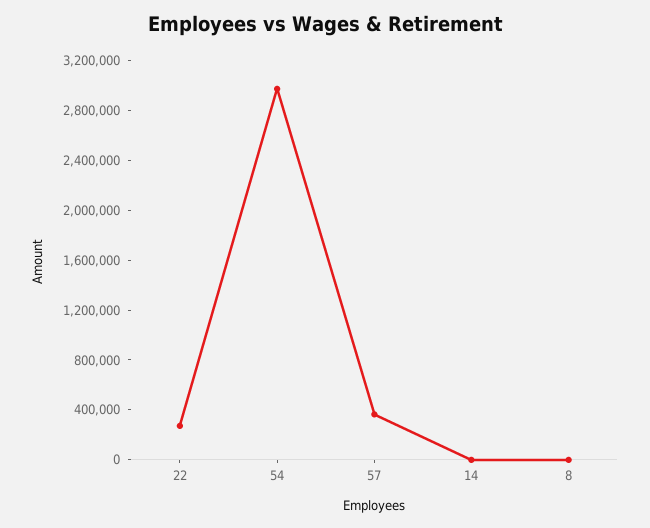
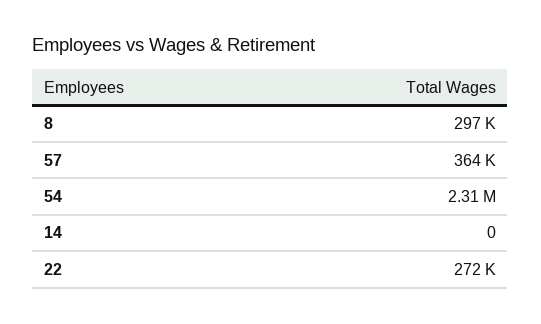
  {
    "22": 272000,
-   "54": 3000000,
+   "54": 2310000,
    "57": 364000,
    "14": 0,
-   "8": 0
+   "8": 297000
  }

